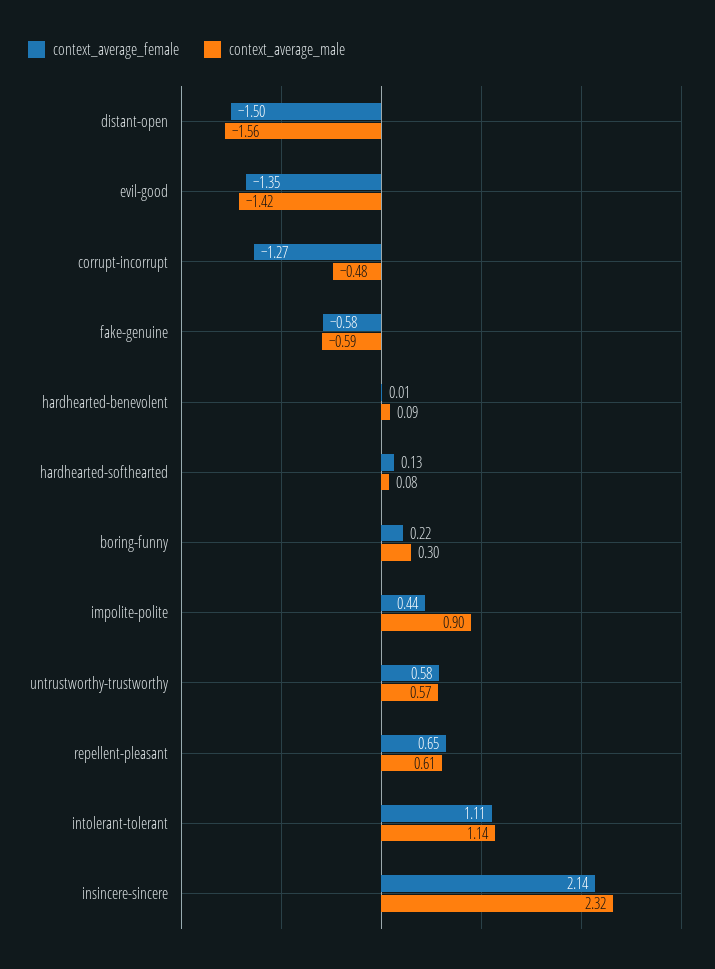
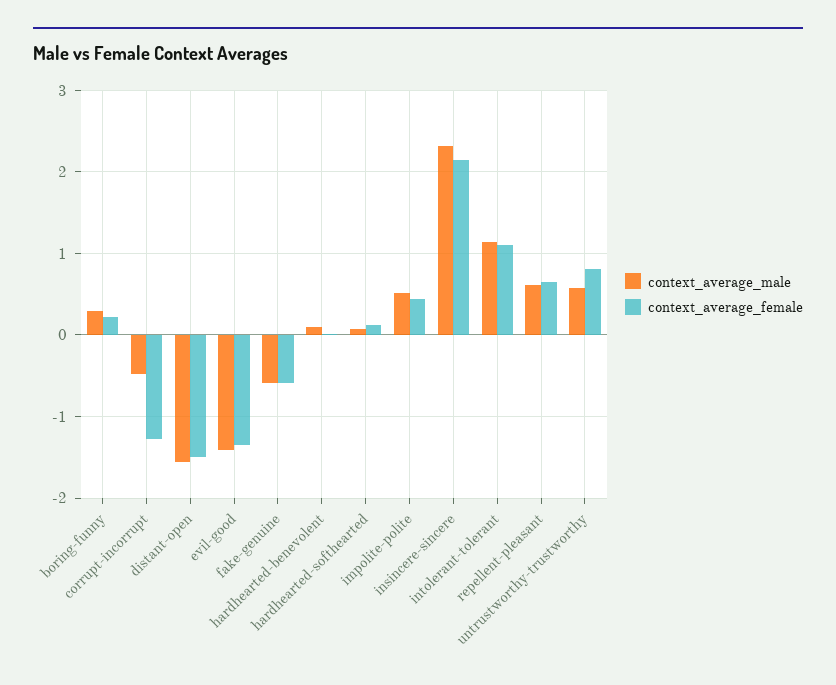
  {
    "context_average_female": {
      "distant-open": -1.5,
      "evil-good": -1.35,
      "corrupt-incorrupt": -1.27,
      "fake-genuine": -0.58,
      "hardhearted-benevolent": 0.01,
      "hardhearted-softhearted": 0.13,
      "boring-funny": 0.22,
      "impolite-polite": 0.44,
-     "untrustworthy-trustworthy": 0.58,
+     "untrustworthy-trustworthy": 0.8,
      "repellent-pleasant": 0.65,
      "intolerant-tolerant": 1.11,
      "insincere-sincere": 2.14
    },
    "context_average_male": {
      "distant-open": -1.56,
      "evil-good": -1.42,
      "corrupt-incorrupt": -0.48,
      "fake-genuine": -0.59,
      "hardhearted-benevolent": 0.09,
      "hardhearted-softhearted": 0.08,
      "boring-funny": 0.3,
-     "impolite-polite": 0.9,
+     "impolite-polite": 0.5,
      "untrustworthy-trustworthy": 0.57,
      "repellent-pleasant": 0.61,
      "intolerant-tolerant": 1.14,
      "insincere-sincere": 2.32
    }
  }

